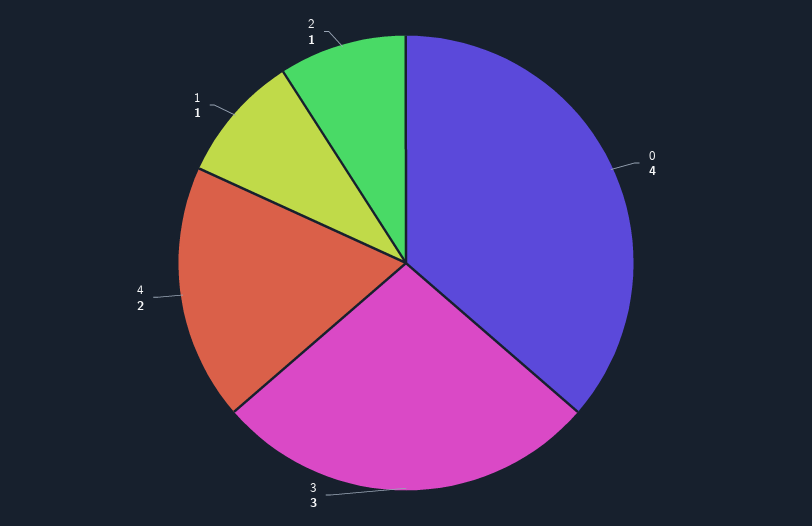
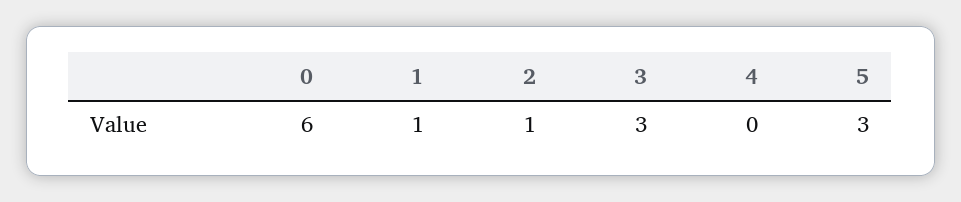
  {
-   "0": 4,
+   "0": 6,
    "3": 3,
-   "4": 2,
+   "4": 0,
    "1": 1,
-   "2": 1
+   "2": 1,
+   "5": 3
  }

